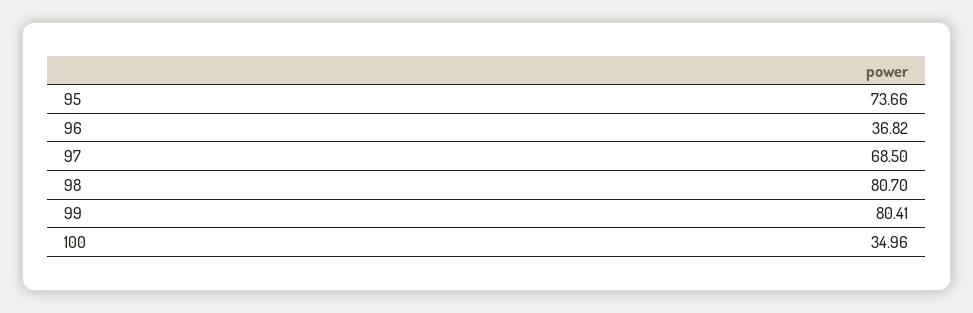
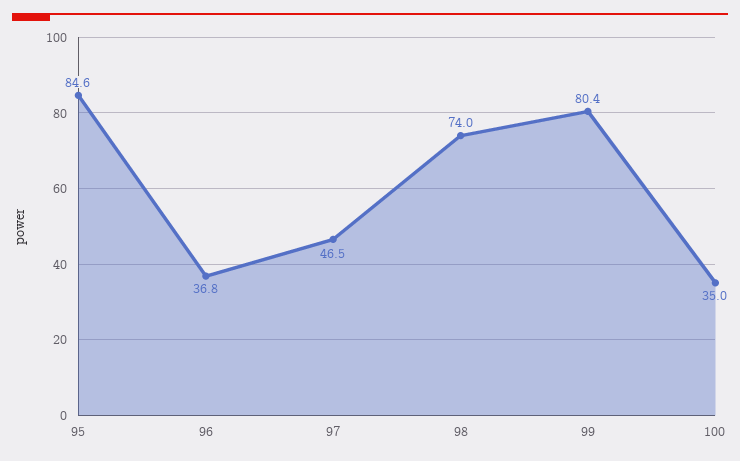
  {
-   "95": 73.66,
+   "95": 84.6,
    "96": 36.82,
-   "97": 68.5,
+   "97": 46.5,
-   "98": 80.7,
+   "98": 74,
    "99": 80.41,
    "100": 34.96
  }

